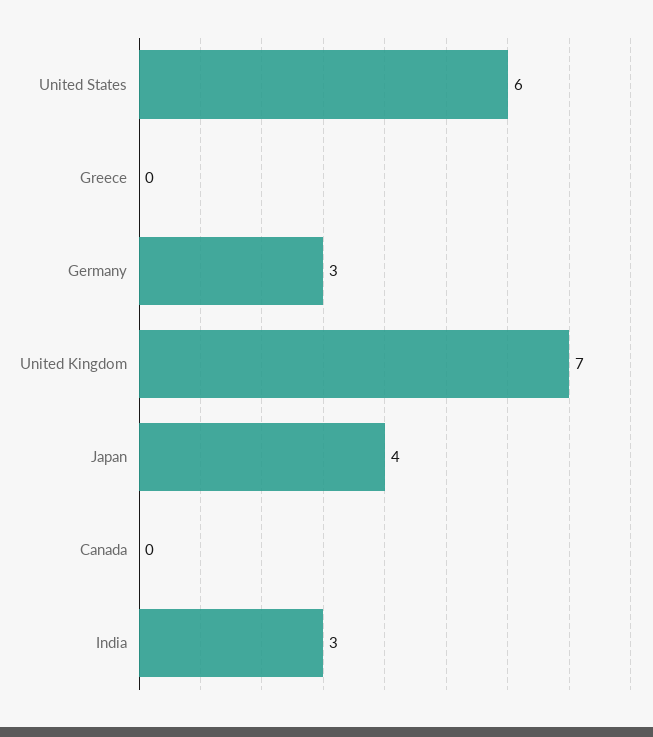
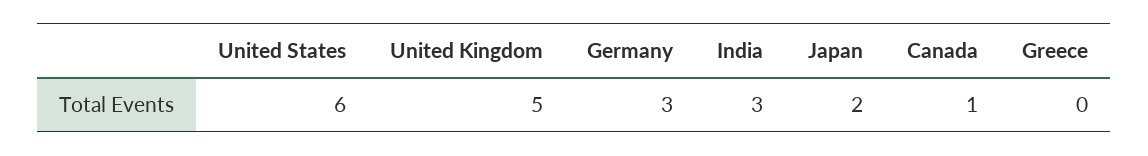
  {
    "United States": 6,
    "Greece": 0,
    "Germany": 3,
-   "United Kingdom": 7,
+   "United Kingdom": 5,
-   "Japan": 4,
+   "Japan": 2,
-   "Canada": 0,
+   "Canada": 1,
    "India": 3
  }

